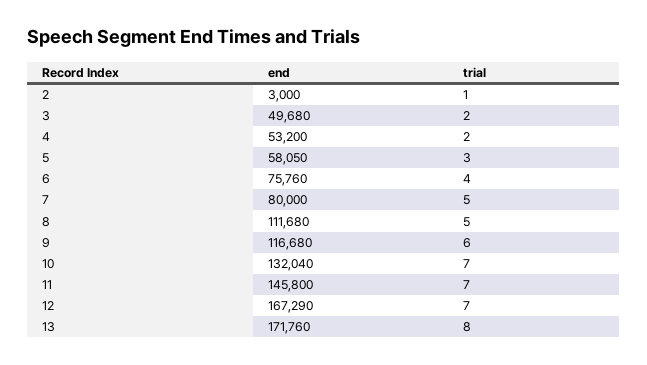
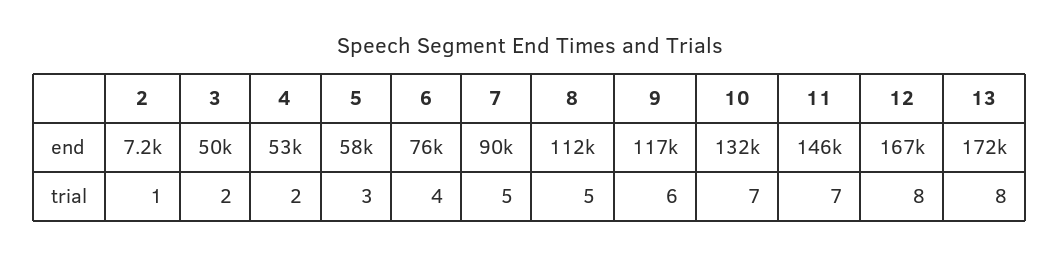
  {
    "end": {
-     "2": 3000,
+     "2": 7200,
      "3": 49680,
      "4": 53200,
      "5": 58050,
      "6": 75760,
-     "7": 80000,
+     "7": 90000,
      "8": 111680,
      "9": 116680,
      "10": 132040,
      "11": 145800,
      "12": 167290,
      "13": 171760
    },
    "trial": {
      "2": 1,
      "3": 2,
      "4": 2,
      "5": 3,
      "6": 4,
      "7": 5,
      "8": 5,
      "9": 6,
      "10": 7,
      "11": 7,
-     "12": 7,
+     "12": 8,
      "13": 8
    }
  }

